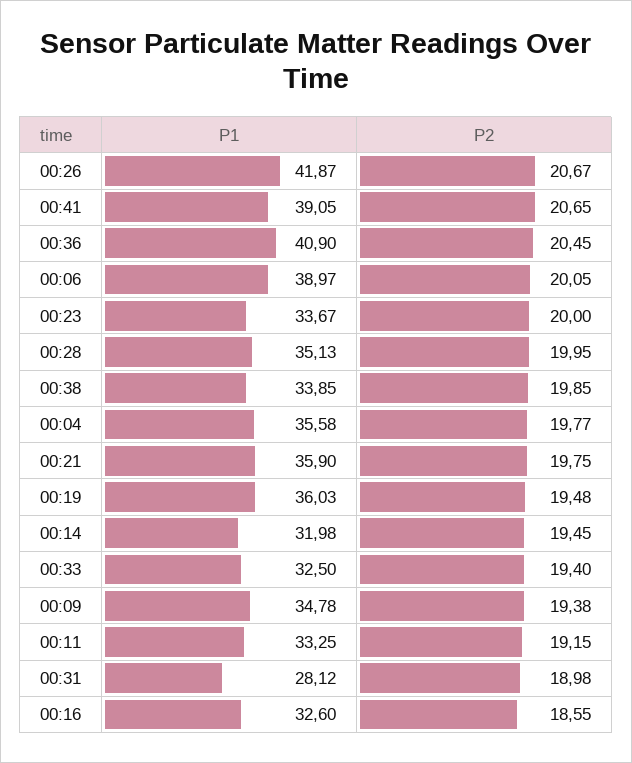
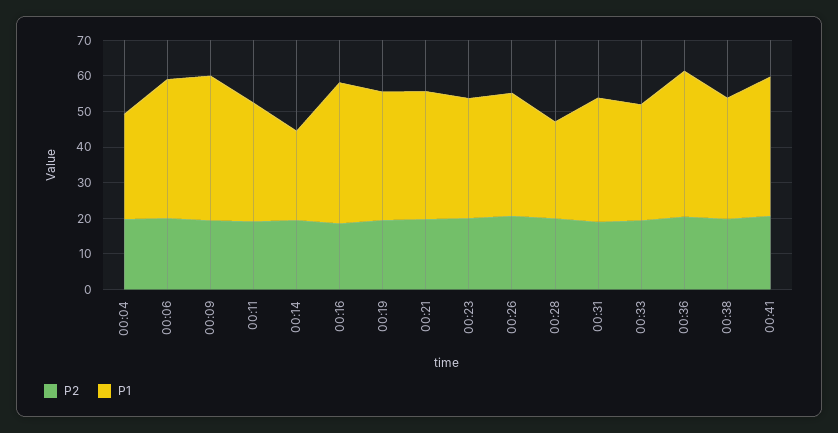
  {
    "P1": {
-     "00:26": 41.87,
+     "00:26": 35,
      "00:41": 39.05,
      "00:36": 40.9,
      "00:06": 38.97,
      "00:23": 33.67,
-     "00:28": 35.13,
+     "00:28": 27.5,
      "00:38": 33.85,
-     "00:04": 35.58,
+     "00:04": 30,
      "00:21": 35.9,
      "00:19": 36.03,
-     "00:14": 31.98,
+     "00:14": 25,
      "00:33": 32.5,
-     "00:09": 34.78,
+     "00:09": 40,
      "00:11": 33.25,
-     "00:31": 28.12,
+     "00:31": 35,
-     "00:16": 32.6
+     "00:16": 40
    },
    "P2": {
      "00:26": 20.67,
      "00:41": 20.65,
      "00:36": 20.45,
      "00:06": 20.05,
      "00:23": 20,
      "00:28": 19.95,
      "00:38": 19.85,
      "00:04": 19.77,
      "00:21": 19.75,
      "00:19": 19.48,
      "00:14": 19.45,
      "00:33": 19.4,
      "00:09": 19.38,
      "00:11": 19.15,
      "00:31": 18.98,
      "00:16": 18.55
    }
  }

